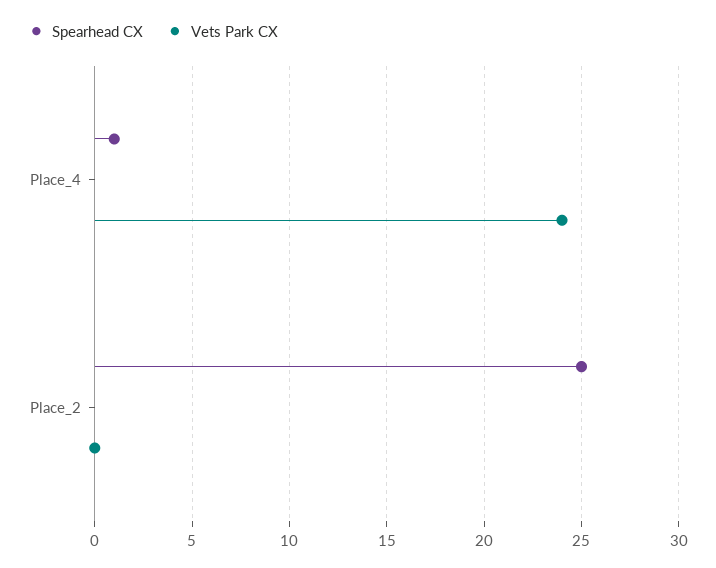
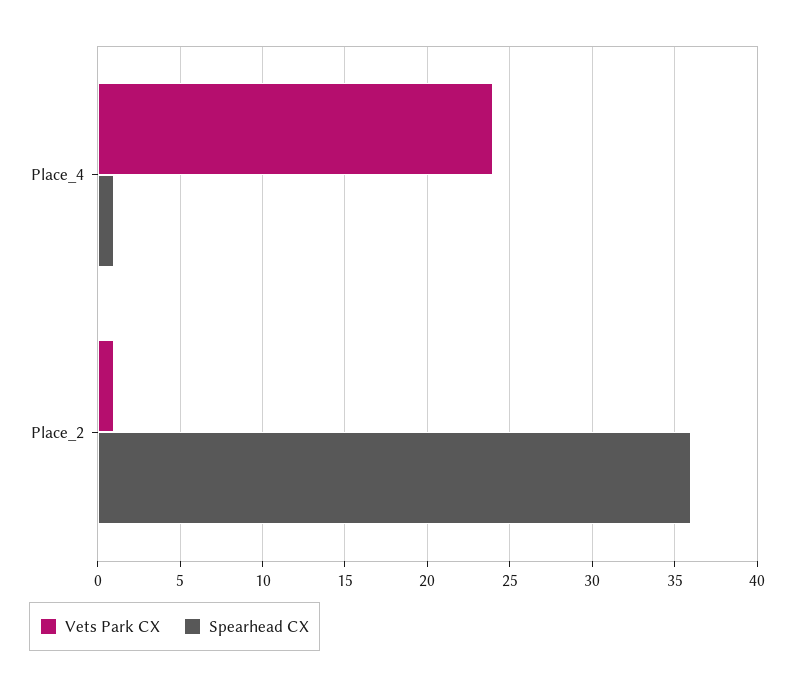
  {
    "Spearhead CX": {
      "Place_4": 1,
-     "Place_2": 25
+     "Place_2": 36
    },
    "Vets Park CX": {
      "Place_4": 24,
-     "Place_2": 0
+     "Place_2": 1
    }
  }

